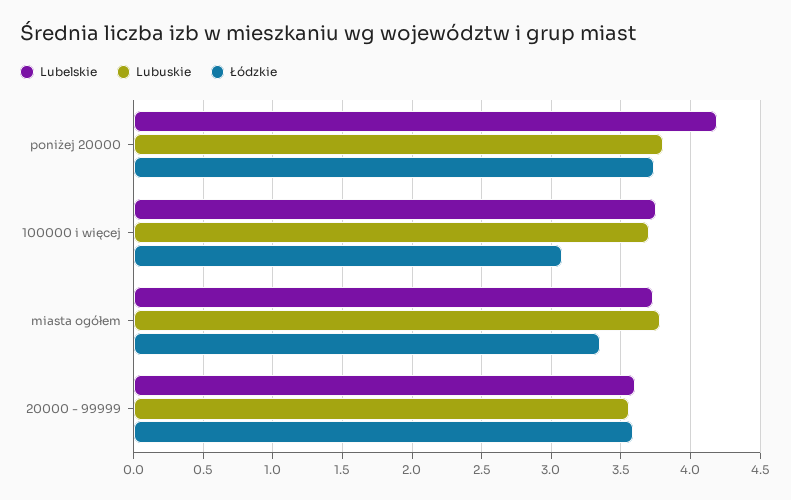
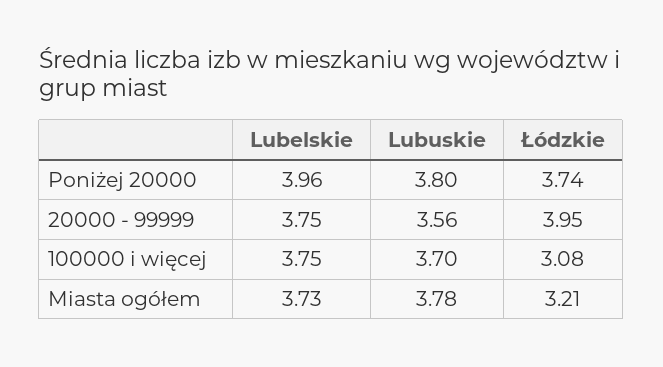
  {
    "Lubelskie": {
-     "poniżej 20000": 4.2,
+     "poniżej 20000": 3.96,
      "100000 i więcej": 3.75,
      "miasta ogółem": 3.73,
-     "20000 - 99999": 3.6
+     "20000 - 99999": 3.75
    },
    "Lubuskie": {
      "poniżej 20000": 3.8,
      "100000 i więcej": 3.7,
      "miasta ogółem": 3.78,
      "20000 - 99999": 3.56
    },
    "Łódzkie": {
      "poniżej 20000": 3.74,
      "100000 i więcej": 3.08,
-     "miasta ogółem": 3.35,
+     "miasta ogółem": 3.21,
-     "20000 - 99999": 3.6
+     "20000 - 99999": 3.95
    }
  }

